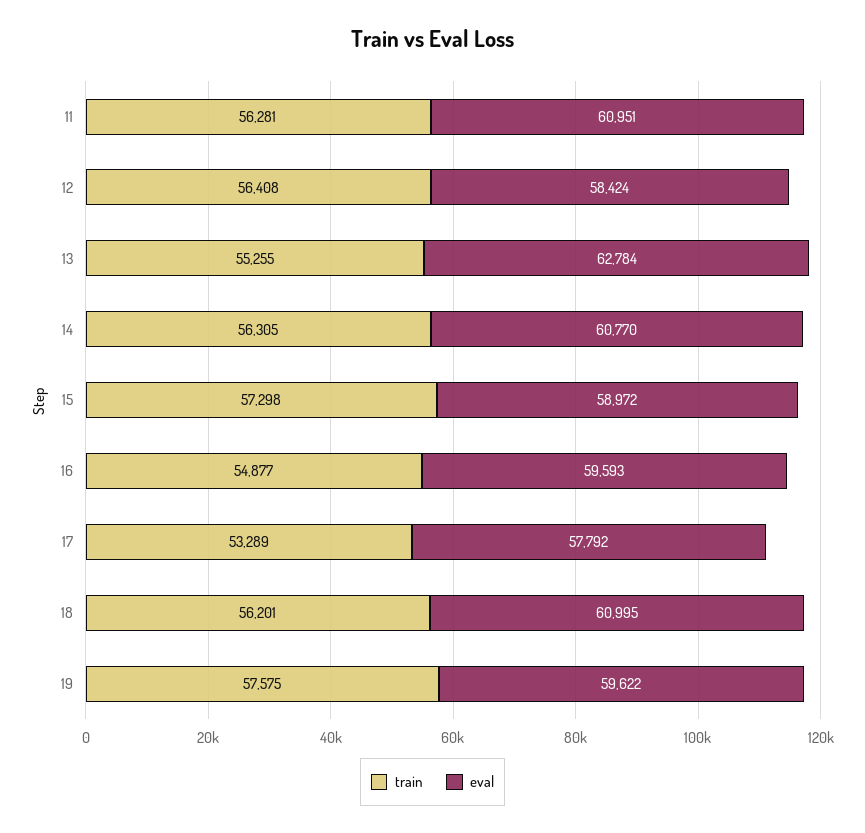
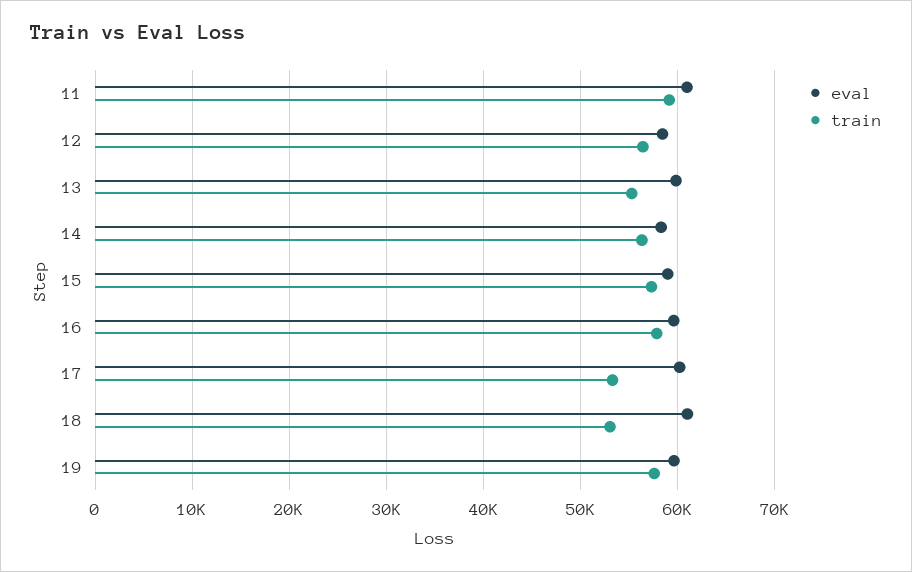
  {
    "train": {
-     "11": 56281,
+     "11": 59000,
      "12": 56408,
      "13": 55255,
      "14": 56305,
      "15": 57298,
-     "16": 54877,
+     "16": 58000,
      "17": 53289,
-     "18": 56201,
+     "18": 53000,
      "19": 57575
    },
    "eval": {
      "11": 60951,
      "12": 58424,
-     "13": 62784,
+     "13": 60000,
-     "14": 60770,
+     "14": 58000,
      "15": 58972,
      "16": 59593,
-     "17": 57792,
+     "17": 60000,
      "18": 60995,
      "19": 59622
    }
  }

